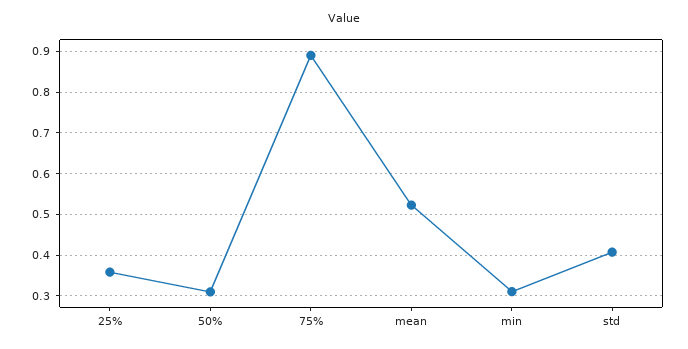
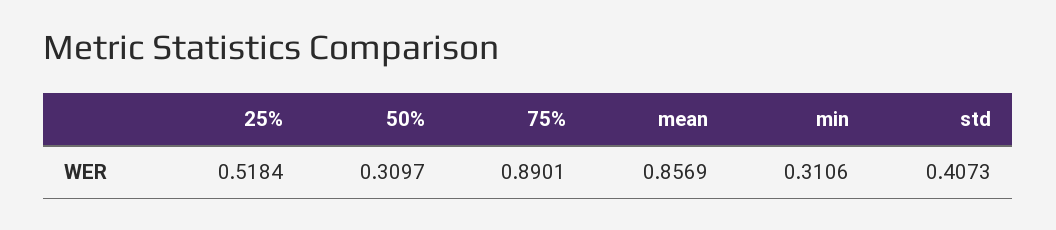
  {
-   "25%": 0.36,
+   "25%": 0.5184,
    "50%": 0.3097,
    "75%": 0.8901,
-   "mean": 0.52,
+   "mean": 0.8569,
    "min": 0.3106,
    "std": 0.4073
  }

